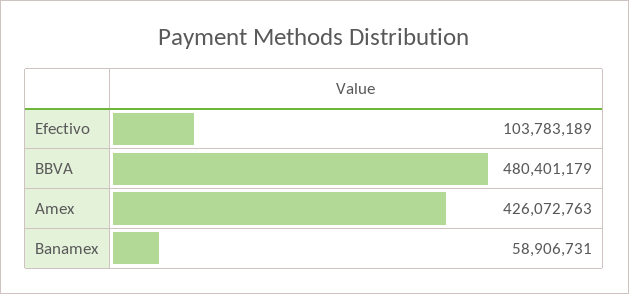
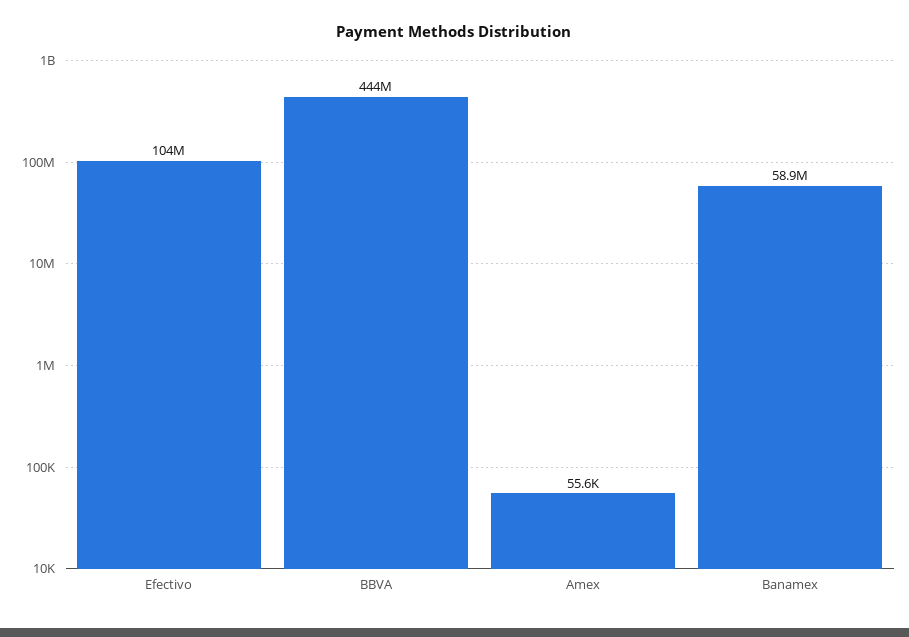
  {
    "Efectivo": 103783189,
-   "BBVA": 480401179,
+   "BBVA": 444000000,
-   "Amex": 426072763,
+   "Amex": 55600,
    "Banamex": 58906731
  }

